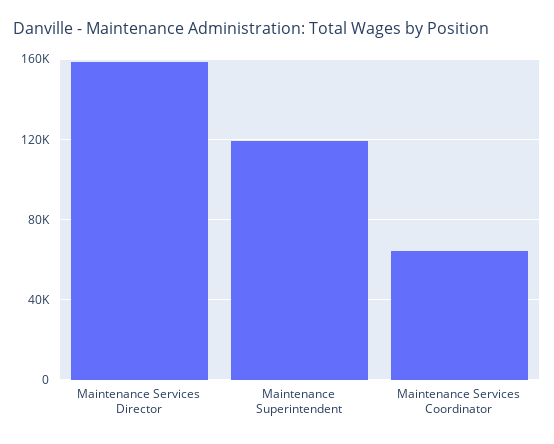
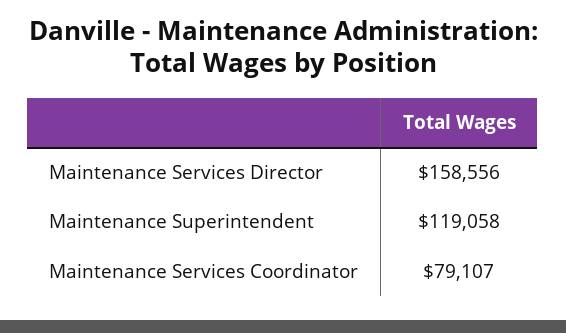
  {
    "Maintenance Services Director": 158556,
    "Maintenance Superintendent": 119058,
-   "Maintenance Services Coordinator": 65000
+   "Maintenance Services Coordinator": 79107
  }

